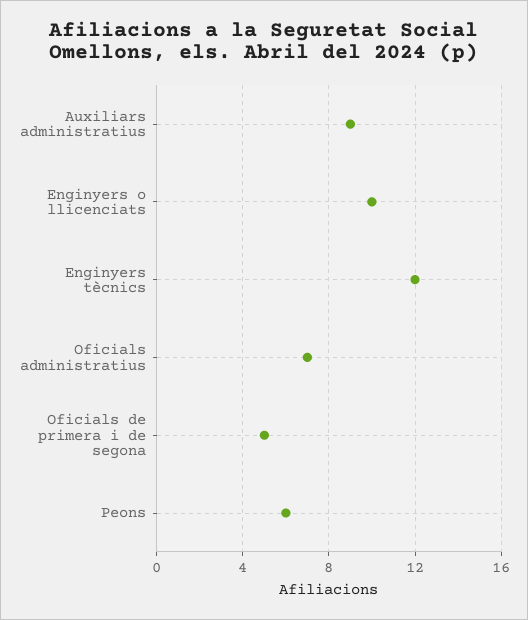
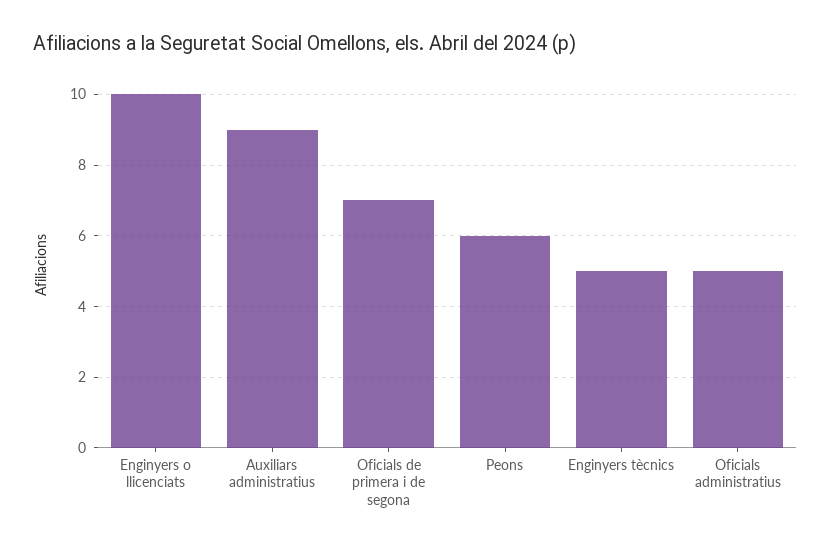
  {
    "Auxiliars administratius": 9,
    "Enginyers o llicenciats": 10,
-   "Enginyers tècnics": 12,
+   "Enginyers tècnics": 5,
-   "Oficials administratius": 7,
+   "Oficials administratius": 5,
-   "Oficials de primera i de segona": 5,
+   "Oficials de primera i de segona": 7,
    "Peons": 6
  }

